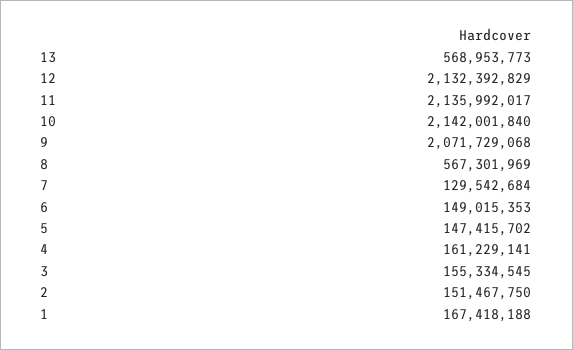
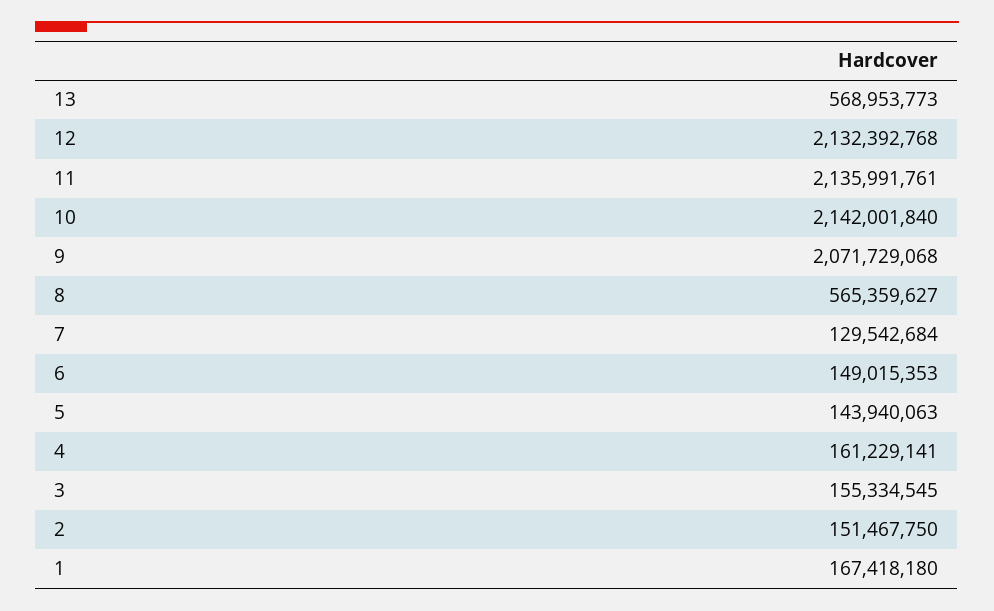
  {
    "13": 568953773,
-   "12": 2132392829,
+   "12": 2132392768,
-   "11": 2135992017,
+   "11": 2135991761,
    "10": 2142001840,
    "9": 2071729068,
-   "8": 567301969,
+   "8": 565359627,
    "7": 129542684,
    "6": 149015353,
-   "5": 147415702,
+   "5": 143940063,
    "4": 161229141,
    "3": 155334545,
    "2": 151467750,
-   "1": 167418188
+   "1": 167418180
  }

